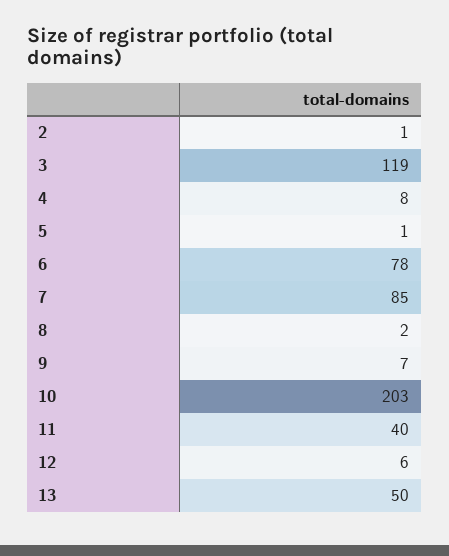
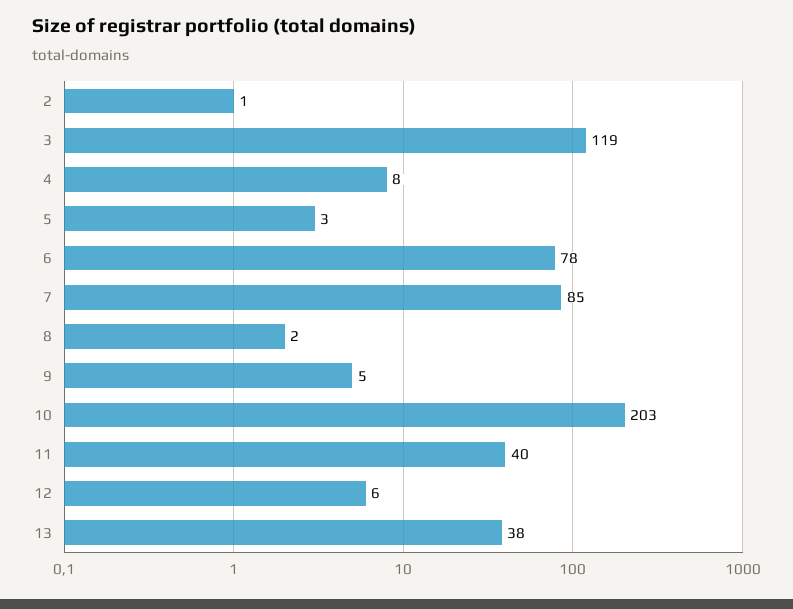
  {
    "2": 1,
    "3": 119,
    "4": 8,
-   "5": 1,
+   "5": 3,
    "6": 78,
    "7": 85,
    "8": 2,
-   "9": 7,
+   "9": 5,
    "10": 203,
    "11": 40,
    "12": 6,
-   "13": 50
+   "13": 38
  }

